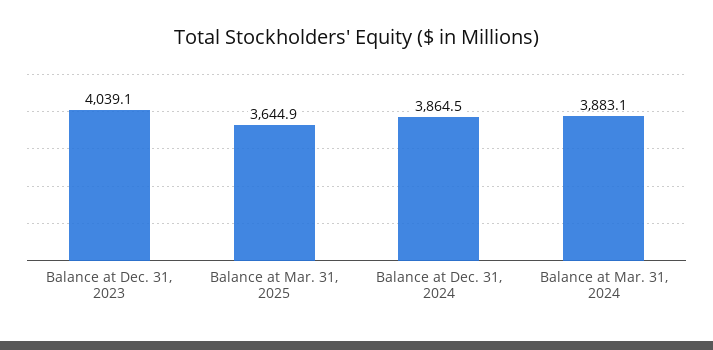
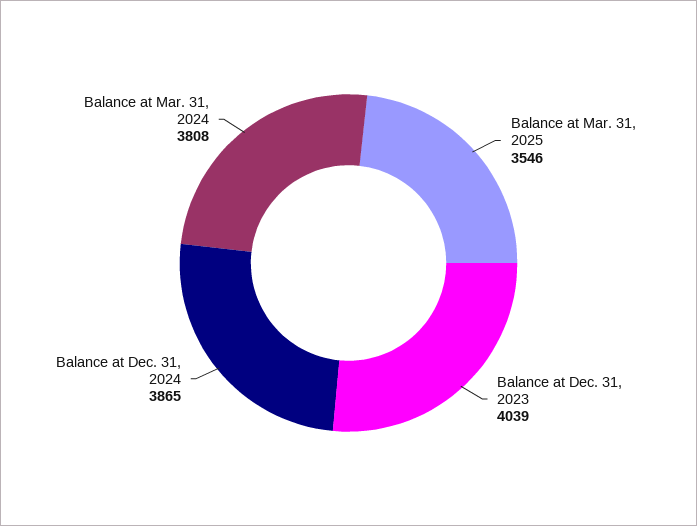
  {
    "Balance at Dec. 31, 2023": 4039.1,
-   "Balance at Mar. 31, 2025": 3644.9,
+   "Balance at Mar. 31, 2025": 3546,
    "Balance at Dec. 31, 2024": 3864.5,
-   "Balance at Mar. 31, 2024": 3883.1
+   "Balance at Mar. 31, 2024": 3808
  }

